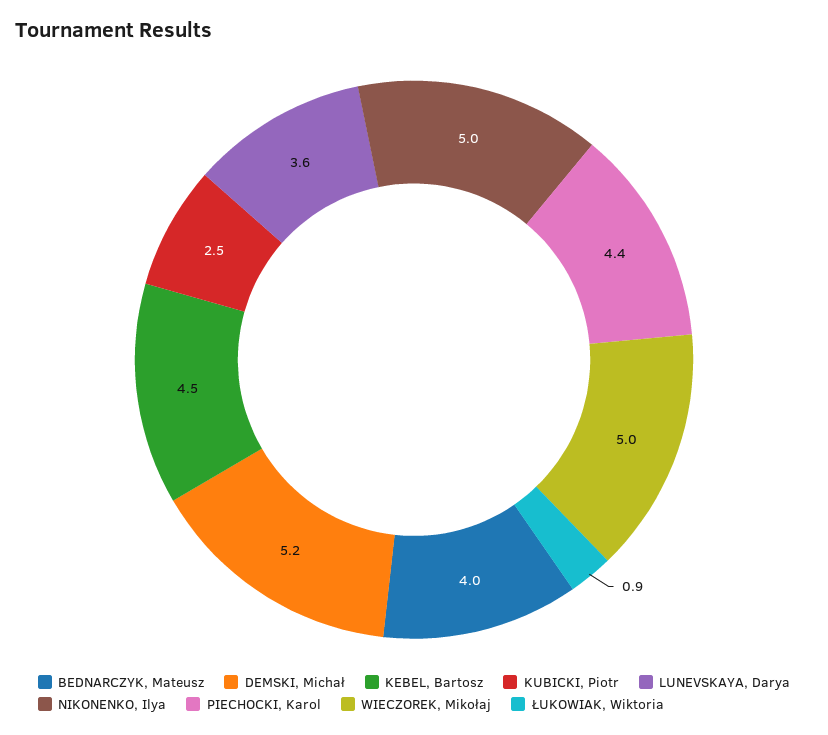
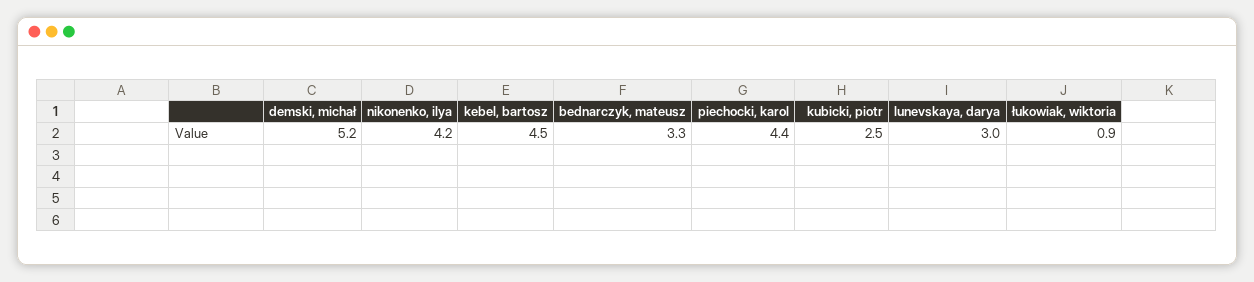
  {
-   "BEDNARCZYK, Mateusz": 4,
+   "BEDNARCZYK, Mateusz": 3.3,
    "DEMSKI, Michał": 5.2,
    "KEBEL, Bartosz": 4.5,
    "KUBICKI, Piotr": 2.5,
-   "LUNEVSKAYA, Darya": 3.6,
+   "LUNEVSKAYA, Darya": 3,
-   "NIKONENKO, Ilya": 5,
+   "NIKONENKO, Ilya": 4.2,
    "PIECHOCKI, Karol": 4.4,
-   "WIECZOREK, Mikołaj": 5,
    "ŁUKOWIAK, Wiktoria": 0.9
  }

